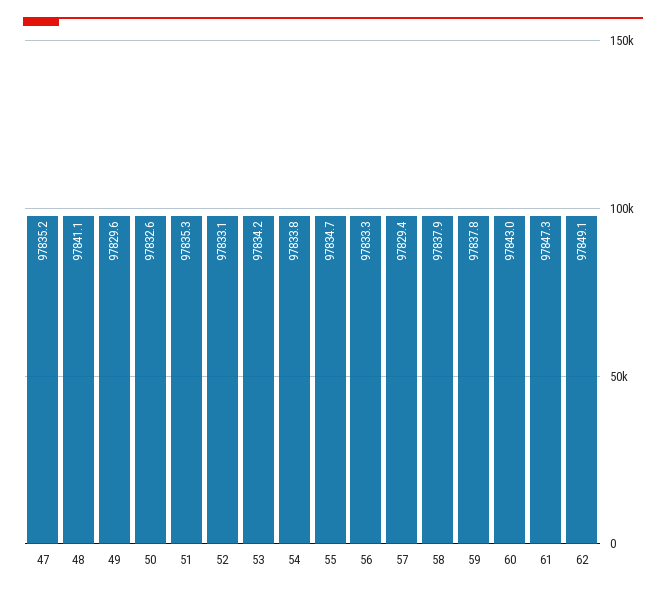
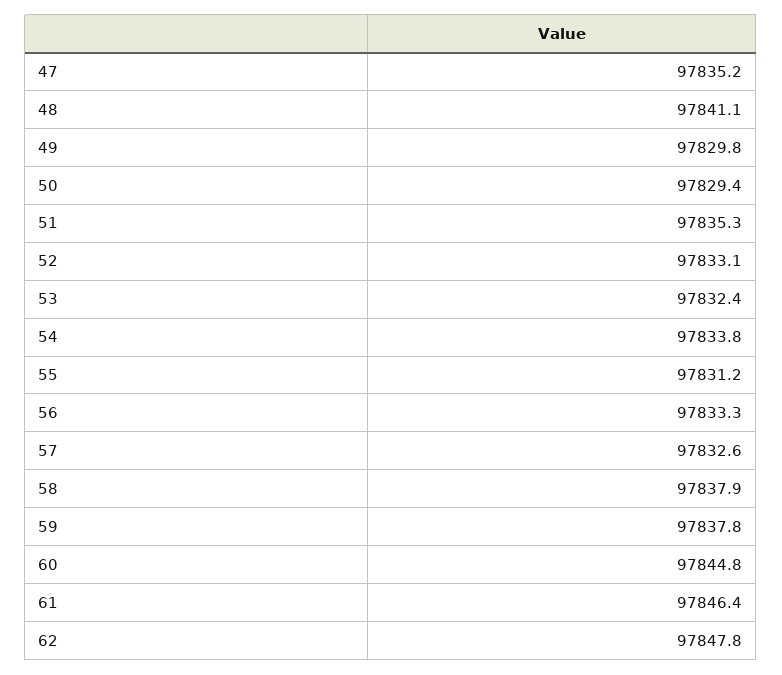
  {
    "47": 97835.2,
    "48": 97841.1,
-   "49": 97829.6,
+   "49": 97829.8,
-   "50": 97832.6,
+   "50": 97829.4,
    "51": 97835.3,
    "52": 97833.1,
-   "53": 97834.2,
+   "53": 97832.4,
    "54": 97833.8,
-   "55": 97834.7,
+   "55": 97831.2,
    "56": 97833.3,
-   "57": 97829.4,
+   "57": 97832.6,
    "58": 97837.9,
    "59": 97837.8,
-   "60": 97843,
+   "60": 97844.8,
-   "61": 97847.3,
+   "61": 97846.4,
-   "62": 97849.1
+   "62": 97847.8
  }

